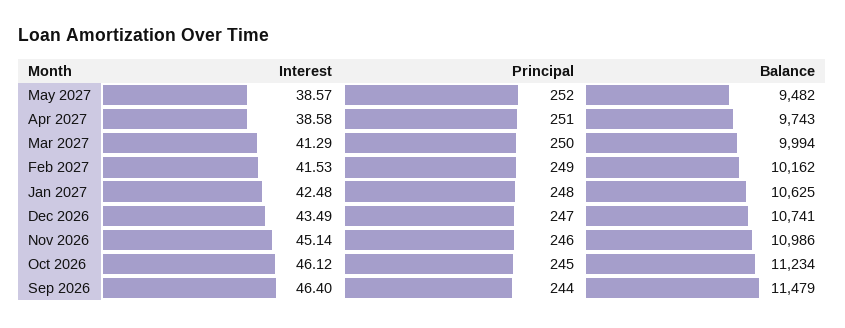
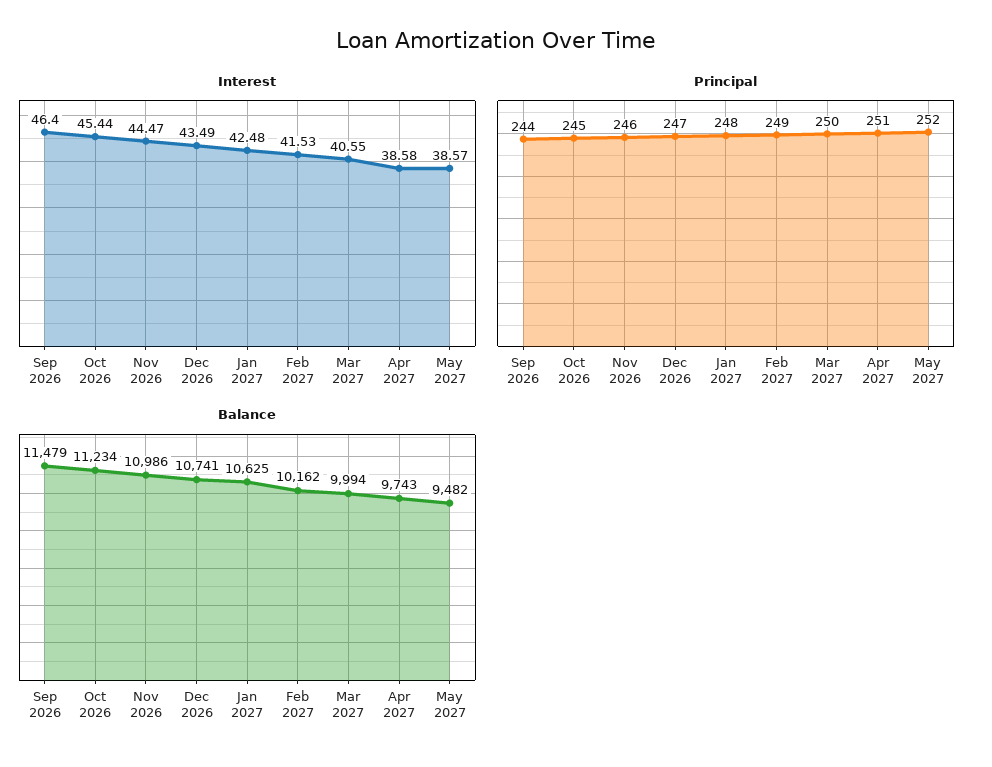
  {
    "Interest": {
      "May 2027": 38.57,
      "Apr 2027": 38.58,
-     "Mar 2027": 41.29,
+     "Mar 2027": 40.55,
      "Feb 2027": 41.53,
      "Jan 2027": 42.48,
      "Dec 2026": 43.49,
-     "Nov 2026": 45.14,
+     "Nov 2026": 44.47,
-     "Oct 2026": 46.12,
+     "Oct 2026": 45.44,
      "Sep 2026": 46.4
    },
    "Principal": {
      "May 2027": 252,
      "Apr 2027": 251,
      "Mar 2027": 250,
      "Feb 2027": 249,
      "Jan 2027": 248,
      "Dec 2026": 247,
      "Nov 2026": 246,
      "Oct 2026": 245,
      "Sep 2026": 244
    },
    "Balance": {
      "May 2027": 9482,
      "Apr 2027": 9743,
      "Mar 2027": 9994,
      "Feb 2027": 10162,
      "Jan 2027": 10625,
      "Dec 2026": 10741,
      "Nov 2026": 10986,
      "Oct 2026": 11234,
      "Sep 2026": 11479
    }
  }

